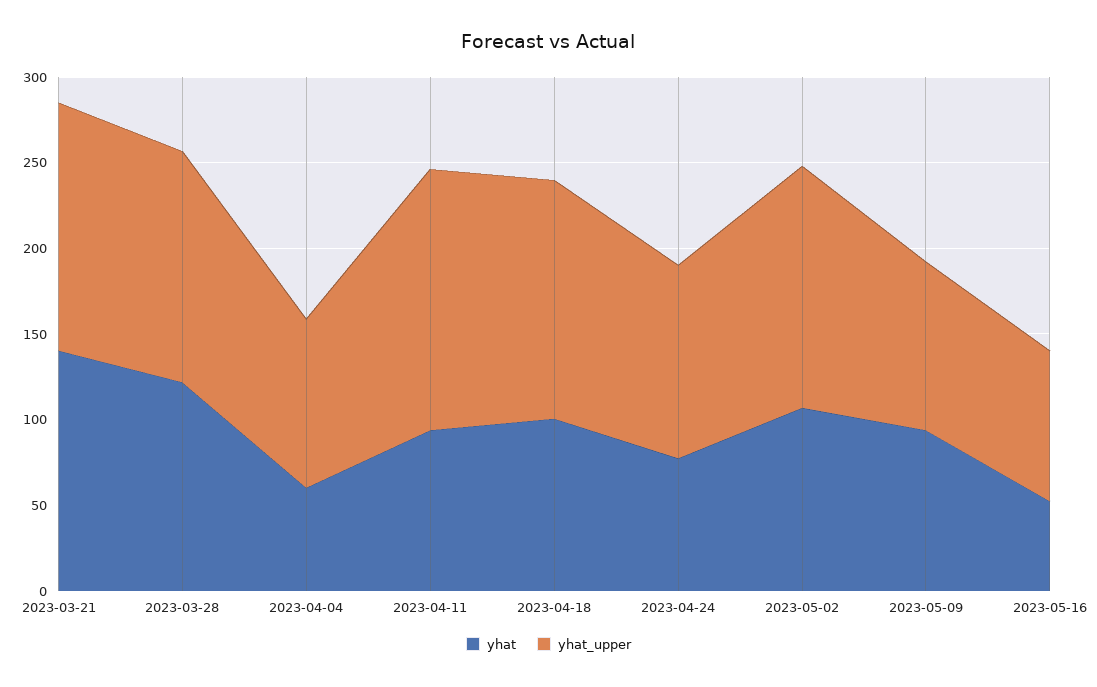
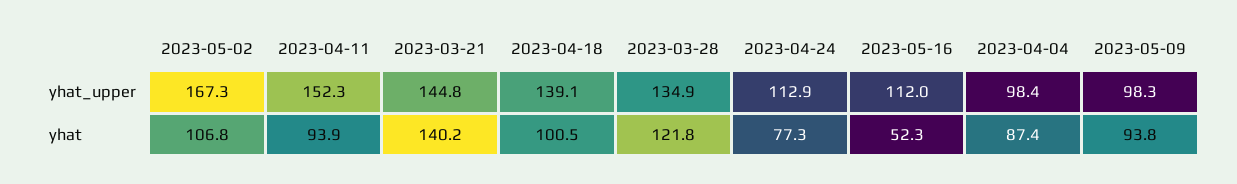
  {
    "yhat": {
      "2023-03-21": 140.2,
      "2023-03-28": 121.8,
-     "2023-04-04": 60,
+     "2023-04-04": 87.4,
      "2023-04-11": 93.9,
      "2023-04-18": 100.5,
      "2023-04-24": 77.3,
      "2023-05-02": 106.8,
      "2023-05-09": 93.8,
      "2023-05-16": 52.3
    },
    "yhat_upper": {
      "2023-03-21": 144.8,
      "2023-03-28": 134.9,
      "2023-04-04": 98.4,
      "2023-04-11": 152.3,
      "2023-04-18": 139.1,
      "2023-04-24": 112.9,
-     "2023-05-02": 140,
+     "2023-05-02": 167.3,
      "2023-05-09": 98.3,
-     "2023-05-16": 90
+     "2023-05-16": 112
    }
  }

